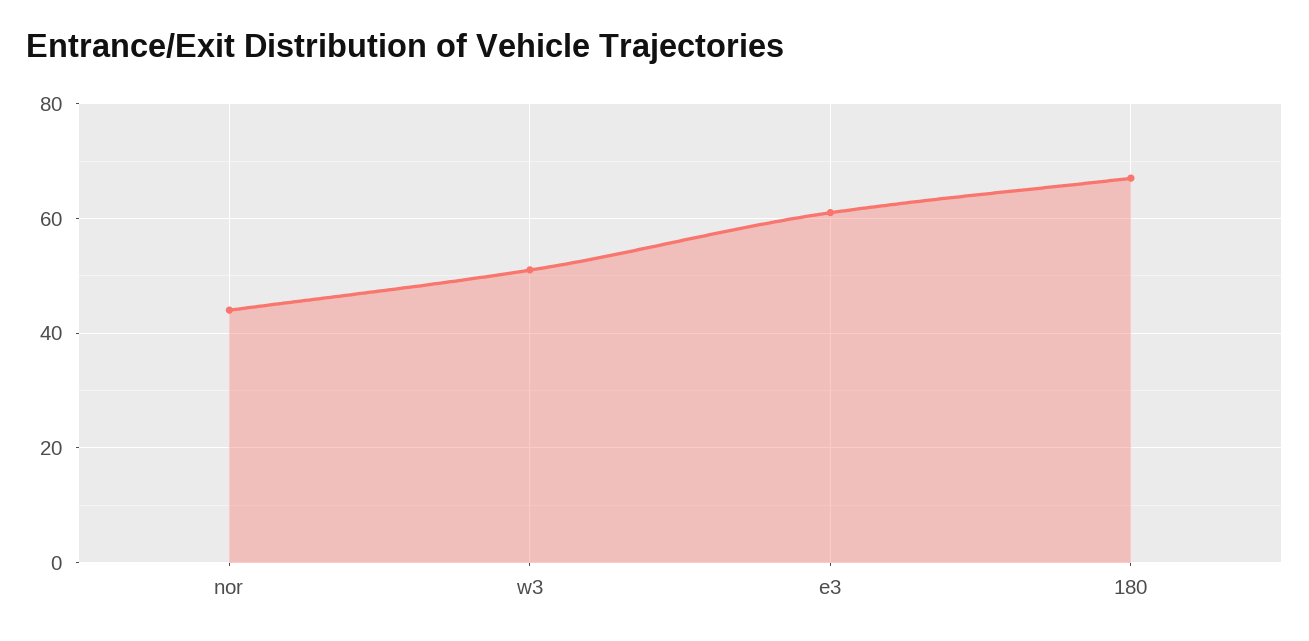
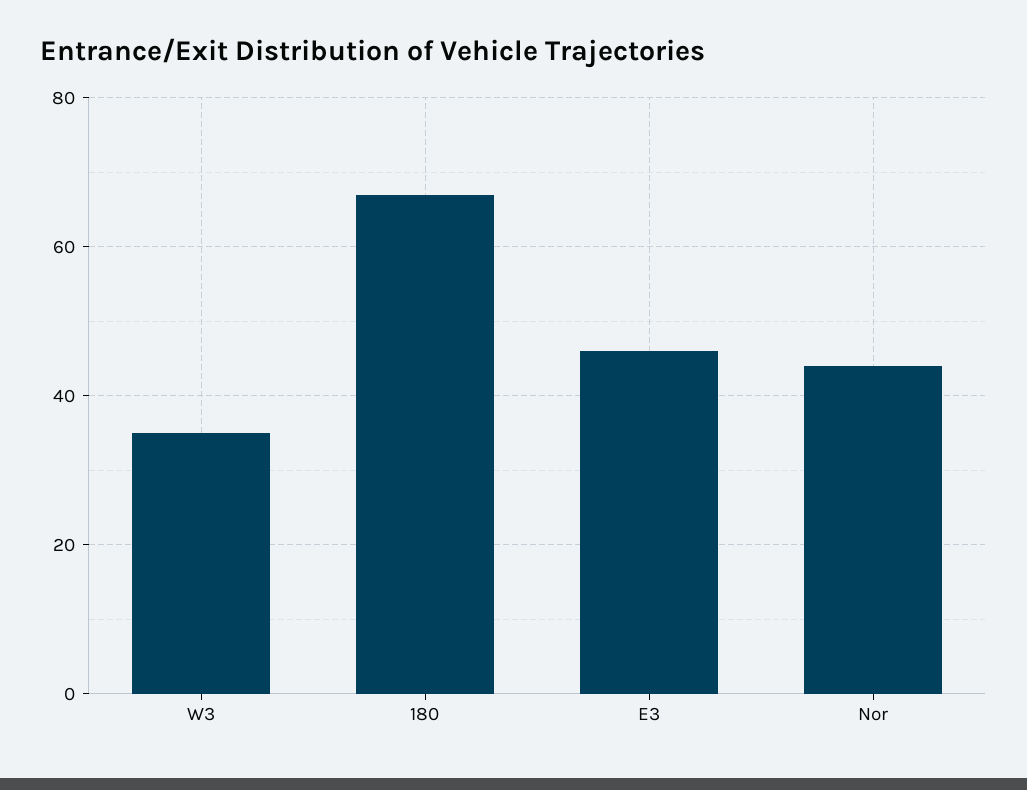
  {
    "nor": 45,
-   "w3": 50,
+   "w3": 35,
-   "e3": 60,
+   "e3": 45,
    "180": 65
  }

